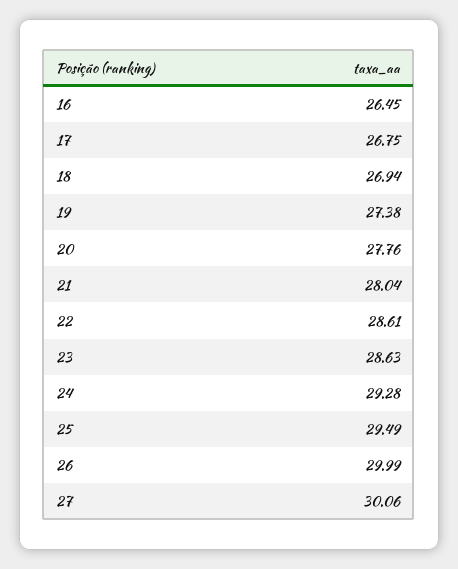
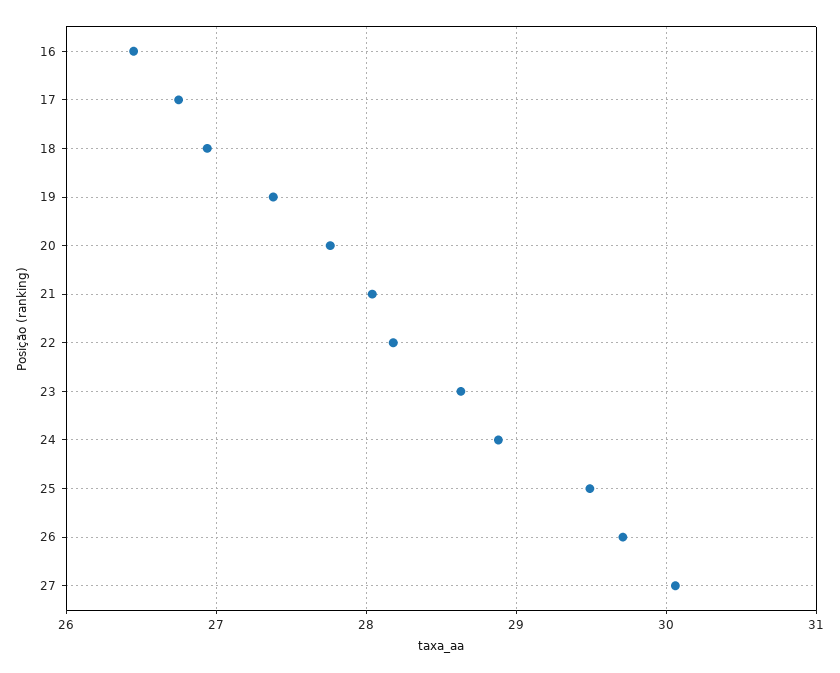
  {
    "16": 26.45,
    "17": 26.75,
    "18": 26.94,
    "19": 27.38,
    "20": 27.76,
    "21": 28.04,
-   "22": 28.61,
+   "22": 28.2,
    "23": 28.63,
-   "24": 29.28,
+   "24": 28.9,
    "25": 29.49,
-   "26": 29.99,
+   "26": 29.7,
    "27": 30.06
  }

